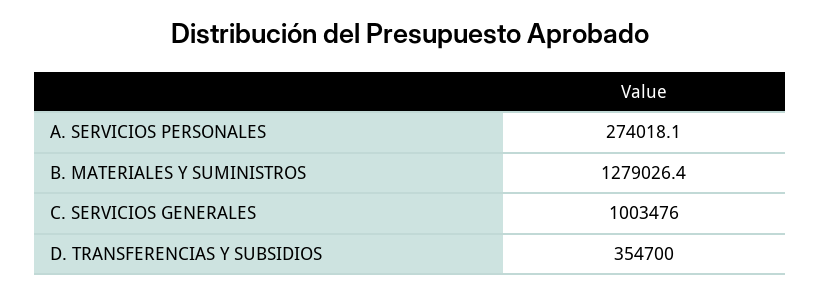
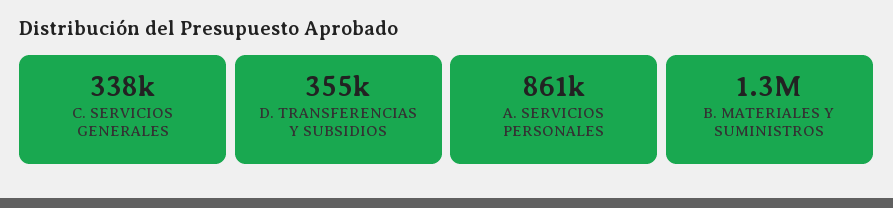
  {
-   "A. SERVICIOS PERSONALES": 274018.1,
+   "A. SERVICIOS PERSONALES": 861000,
    "B. MATERIALES Y SUMINISTROS": 1279026.4,
-   "C. SERVICIOS GENERALES": 1003476,
+   "C. SERVICIOS GENERALES": 338000,
    "D. TRANSFERENCIAS Y SUBSIDIOS": 354700
  }

